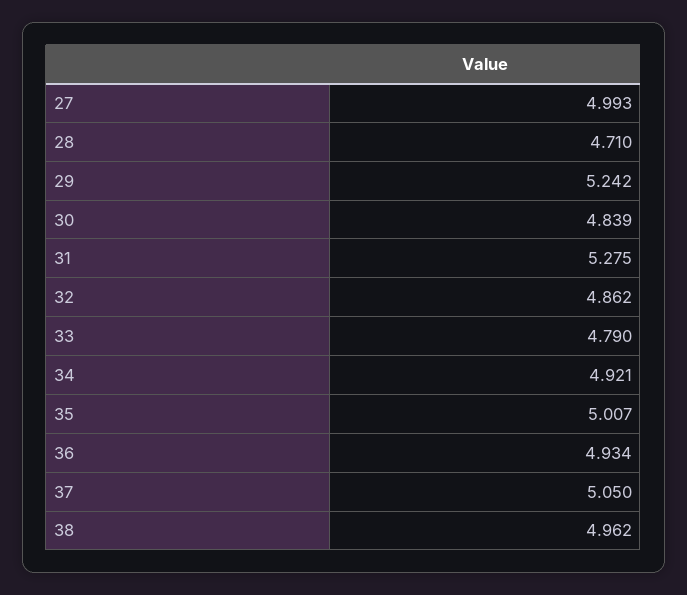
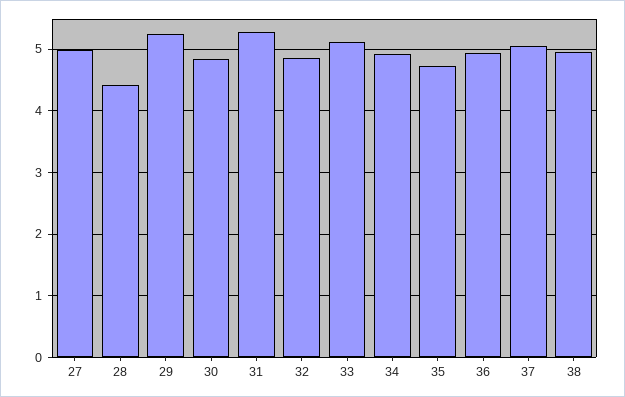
  {
    "27": 4.993,
-   "28": 4.71,
+   "28": 4.4,
    "29": 5.242,
    "30": 4.839,
    "31": 5.275,
    "32": 4.862,
-   "33": 4.79,
+   "33": 5.1,
    "34": 4.921,
-   "35": 5.007,
+   "35": 4.7,
    "36": 4.934,
    "37": 5.05,
    "38": 4.962
  }

